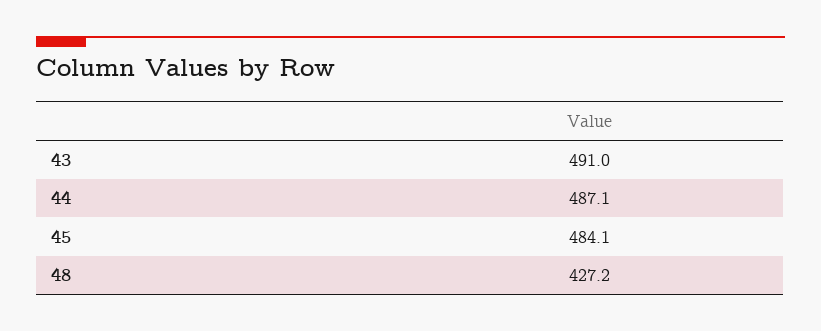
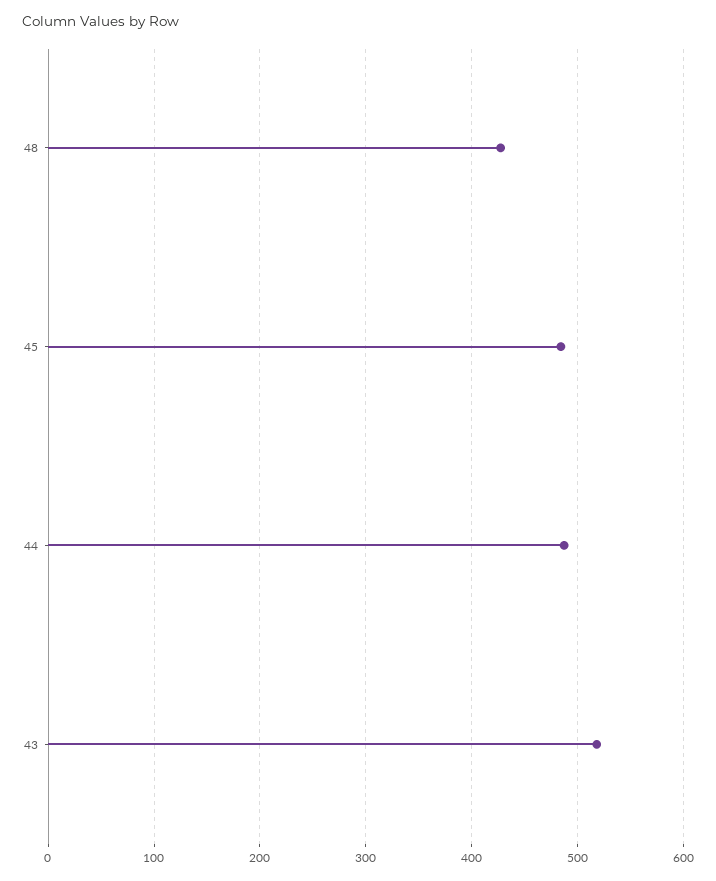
  {
-   "43": 491,
+   "43": 520,
    "44": 487.1,
    "45": 484.1,
    "48": 427.2
  }

